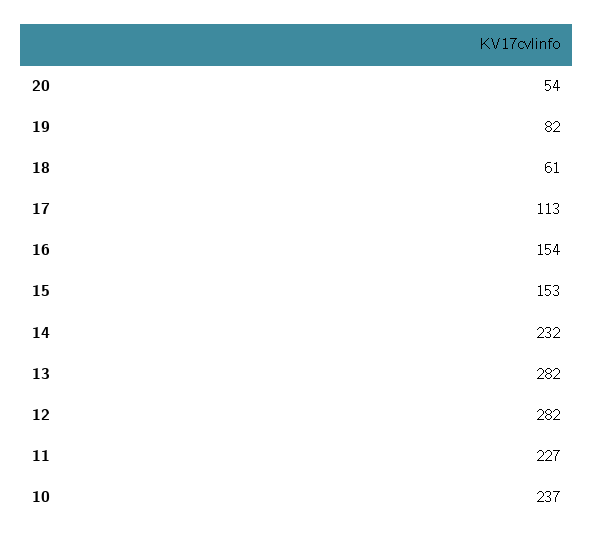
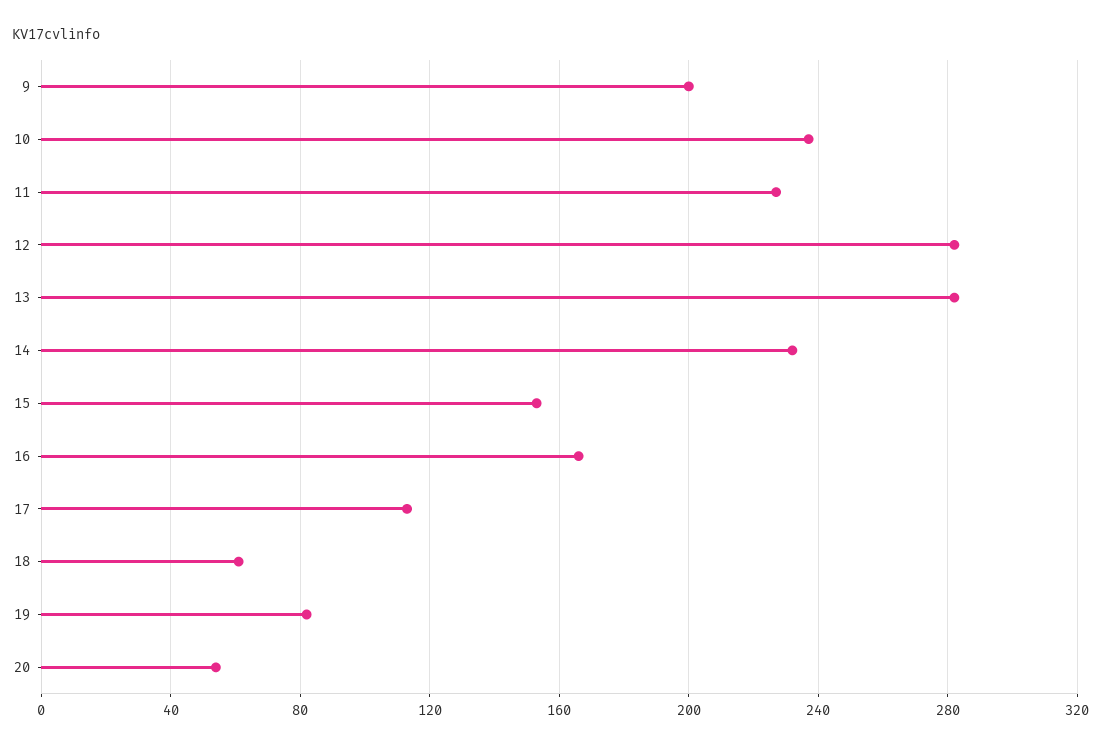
  {
    "20": 54,
    "19": 82,
    "18": 61,
    "17": 113,
-   "16": 154,
+   "16": 165,
    "15": 153,
    "14": 232,
    "13": 282,
    "12": 282,
    "11": 227,
-   "10": 237
+   "10": 237,
+   "9": 200
  }

